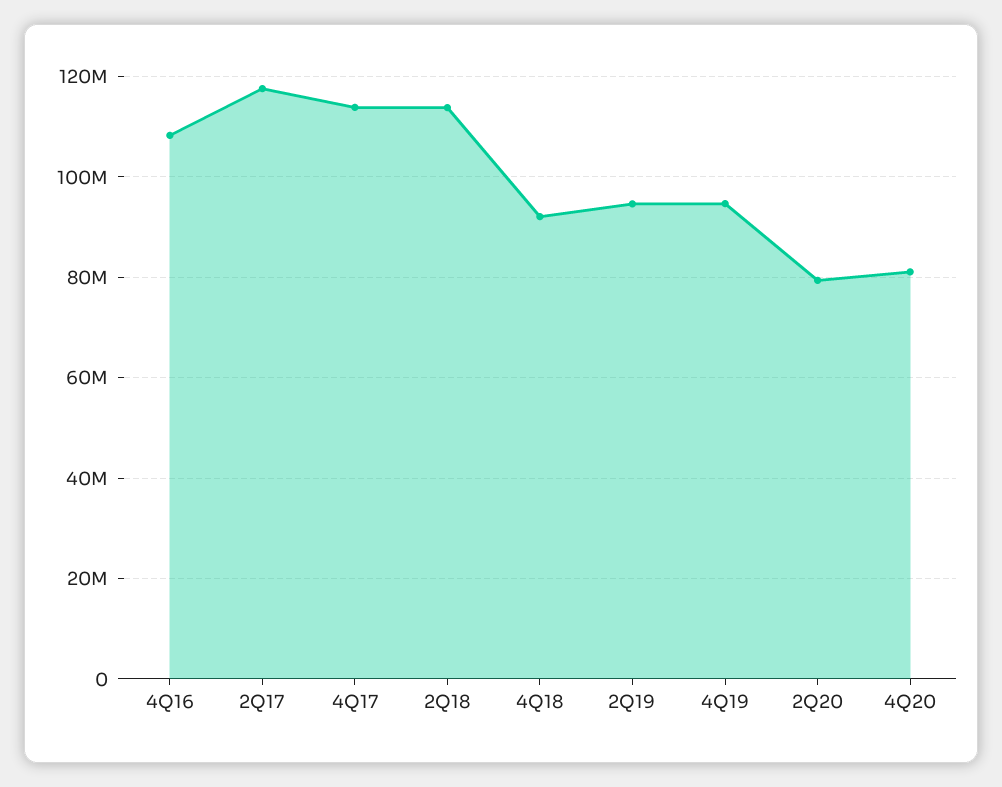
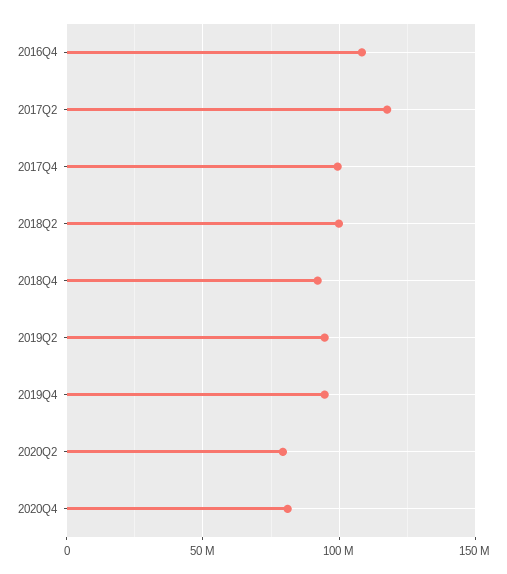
  {
    "4Q16": 108000000,
    "2Q17": 118000000,
-   "4Q17": 114000000,
+   "4Q17": 100000000,
-   "2Q18": 114000000,
+   "2Q18": 100000000,
    "4Q18": 92000000,
    "2Q19": 94000000,
    "4Q19": 94000000,
    "2Q20": 80000000,
    "4Q20": 82000000
  }

